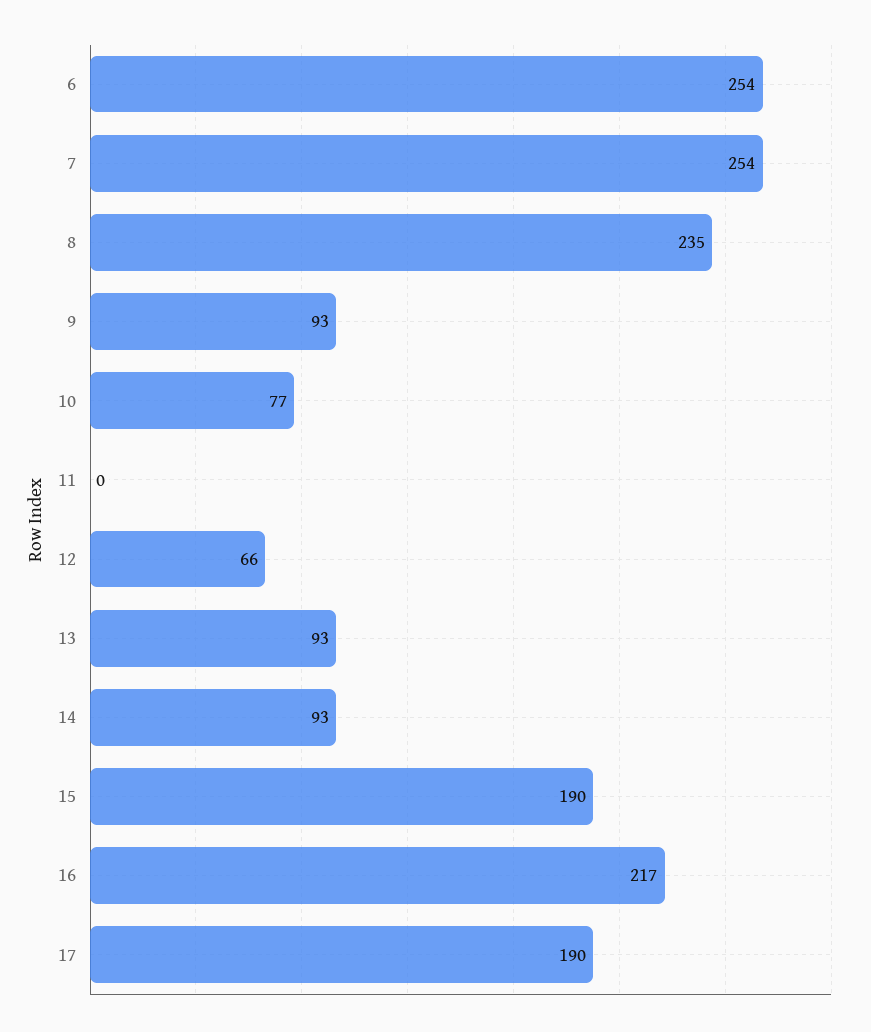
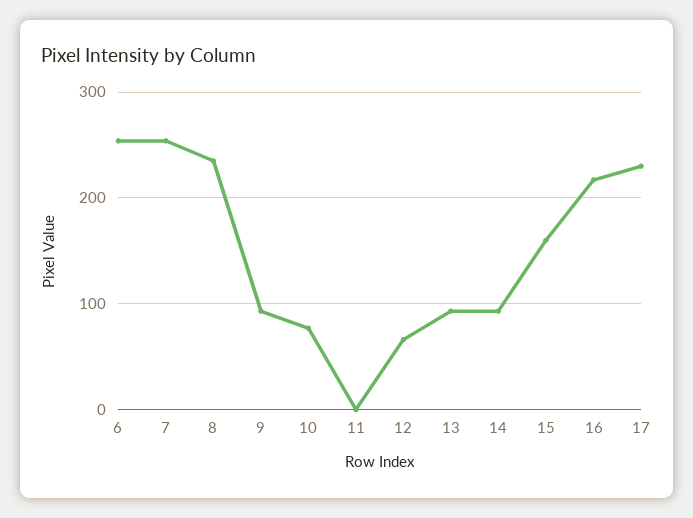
  {
    "6": 254,
    "7": 254,
    "8": 235,
    "9": 93,
    "10": 77,
    "11": 0,
    "12": 66,
    "13": 93,
    "14": 93,
-   "15": 190,
+   "15": 160,
    "16": 217,
-   "17": 190
+   "17": 230
  }

